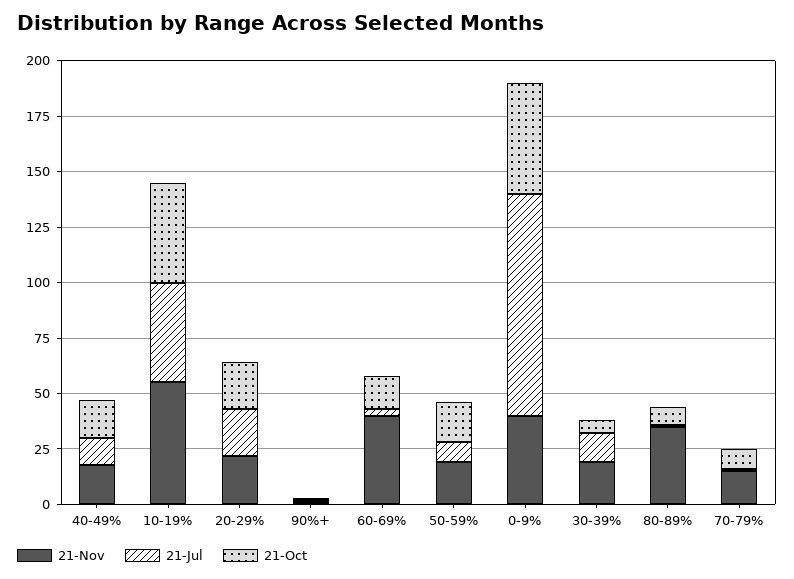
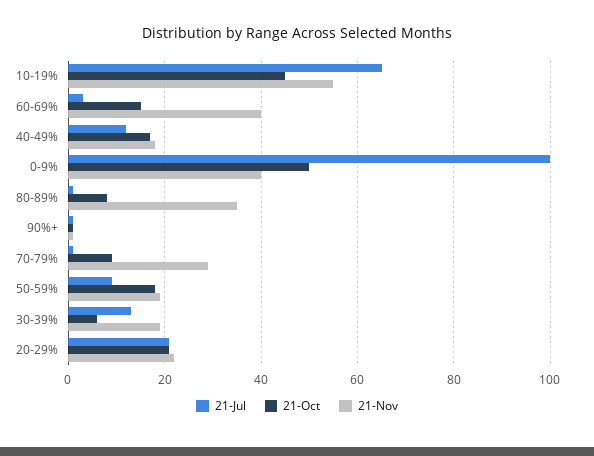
  {
    "21-Nov": {
      "40-49%": 20,
      "10-19%": 55,
      "20-29%": 20,
      "90%+": 0,
      "60-69%": 40,
      "50-59%": 20,
      "0-9%": 40,
      "30-39%": 20,
      "80-89%": 35,
-     "70-79%": 15
+     "70-79%": 30
    },
    "21-Jul": {
      "40-49%": 10,
-     "10-19%": 45,
+     "10-19%": 65,
      "20-29%": 20,
      "90%+": 0,
      "60-69%": 5,
      "50-59%": 10,
      "0-9%": 100,
      "30-39%": 15,
      "80-89%": 0,
      "70-79%": 0
    },
    "21-Oct": {
      "40-49%": 15,
      "10-19%": 45,
      "20-29%": 20,
      "90%+": 0,
      "60-69%": 15,
      "50-59%": 20,
      "0-9%": 50,
      "30-39%": 5,
      "80-89%": 10,
      "70-79%": 10
    }
  }

